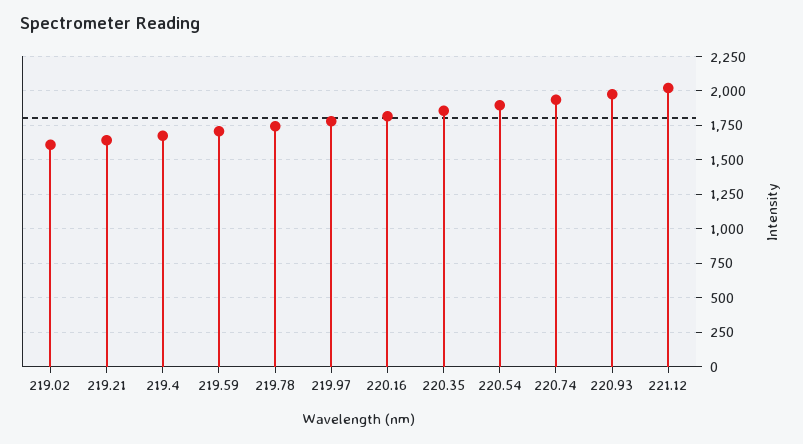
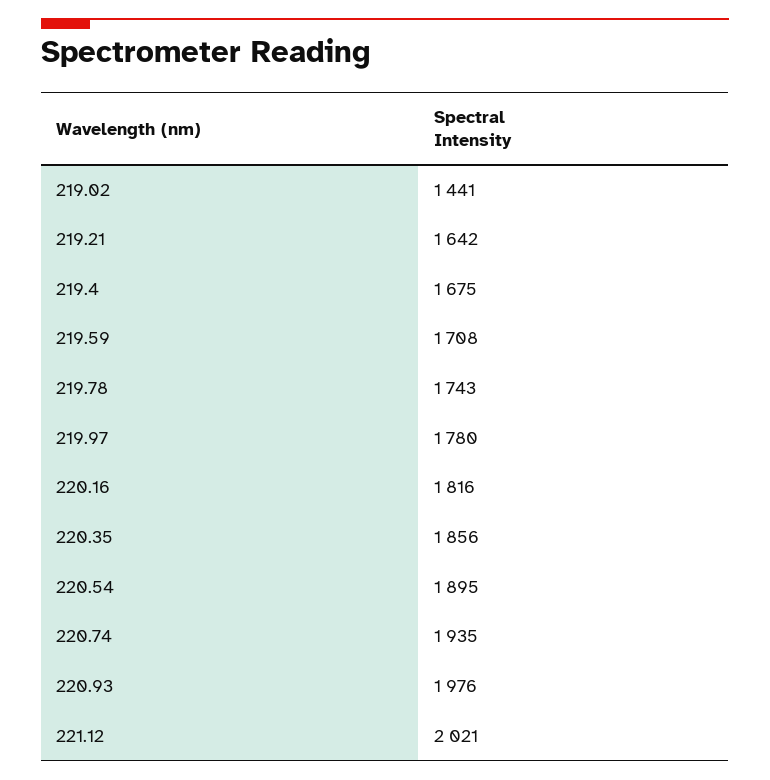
  {
-   "219.02": 1600,
+   "219.02": 1441,
    "219.21": 1642,
    "219.4": 1675,
    "219.59": 1708,
    "219.78": 1743,
    "219.97": 1780,
    "220.16": 1816,
    "220.35": 1856,
    "220.54": 1895,
    "220.74": 1935,
    "220.93": 1976,
    "221.12": 2021
  }

